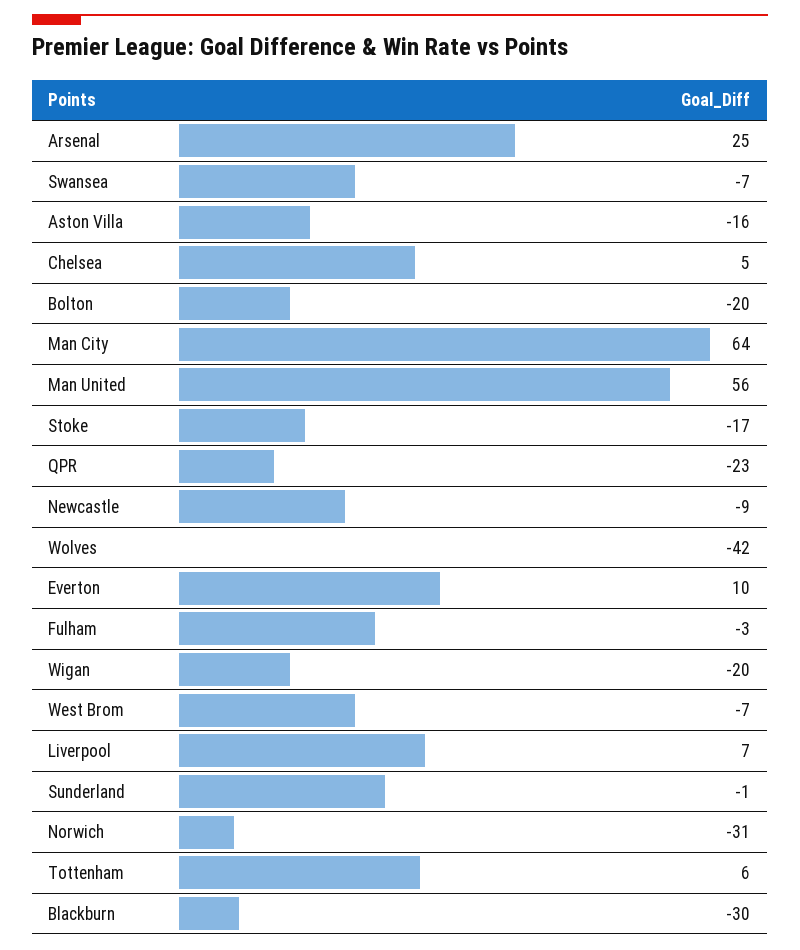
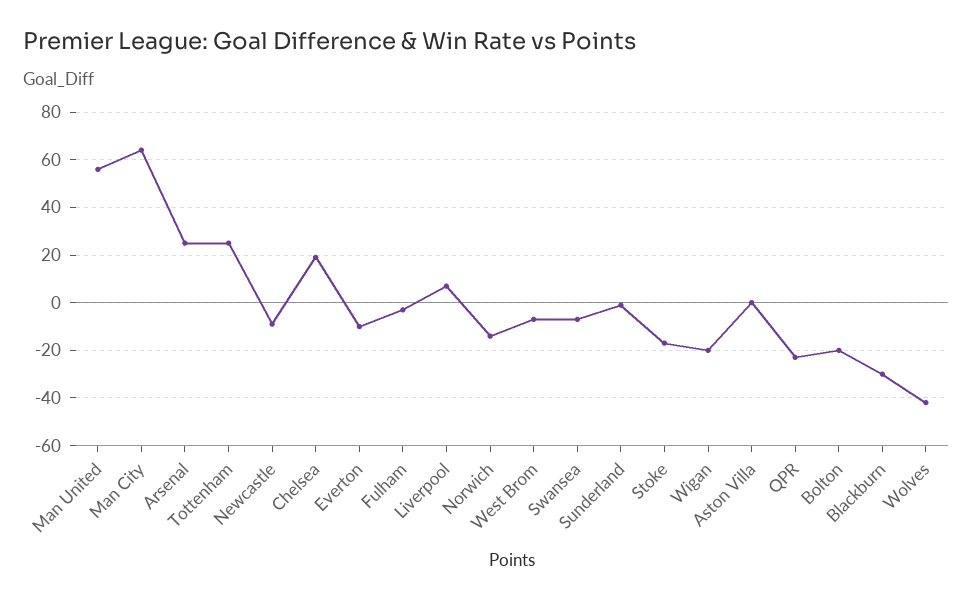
  {
    "Arsenal": 25,
    "Swansea": -7,
-   "Aston Villa": -16,
+   "Aston Villa": 0,
-   "Chelsea": 5,
+   "Chelsea": 20,
    "Bolton": -20,
    "Man City": 64,
    "Man United": 56,
    "Stoke": -17,
    "QPR": -23,
    "Newcastle": -9,
    "Wolves": -42,
-   "Everton": 10,
+   "Everton": -10,
    "Fulham": -3,
    "Wigan": -20,
    "West Brom": -7,
    "Liverpool": 7,
    "Sunderland": -1,
-   "Norwich": -31,
+   "Norwich": -15,
-   "Tottenham": 6,
+   "Tottenham": 25,
    "Blackburn": -30
  }

